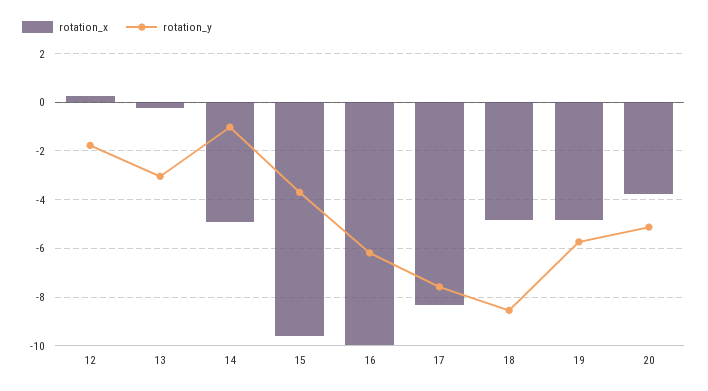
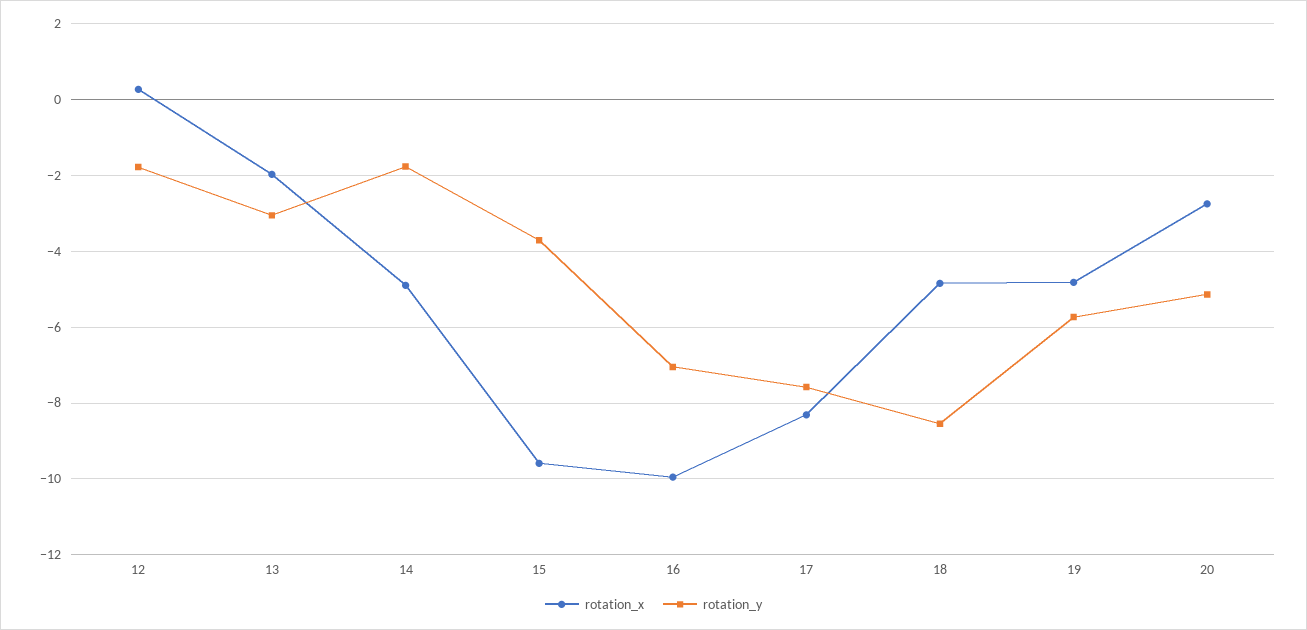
  {
    "rotation_x": {
      "12": 0.2,
-     "13": -0.25,
+     "13": -2,
      "14": -5,
      "15": -9.6,
      "16": -10,
      "17": -8.4,
      "18": -4.8,
      "19": -4.8,
-     "20": -3.75
+     "20": -2.8
    },
    "rotation_y": {
      "12": -1.8,
      "13": -3,
-     "14": -1,
+     "14": -1.8,
      "15": -3.8,
-     "16": -6.25,
+     "16": -7,
      "17": -7.6,
      "18": -8.6,
      "19": -5.8,
      "20": -5.2
    }
  }

